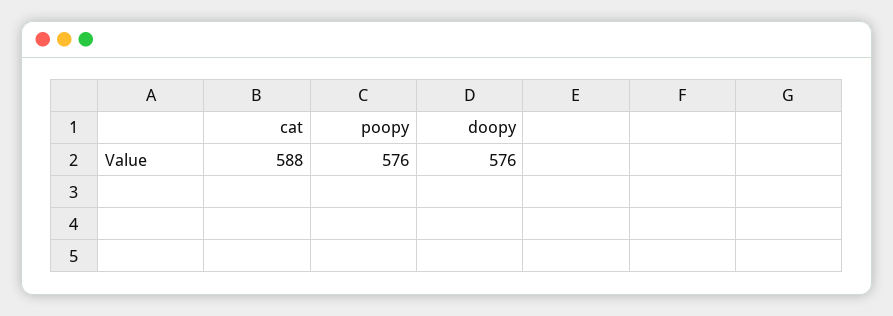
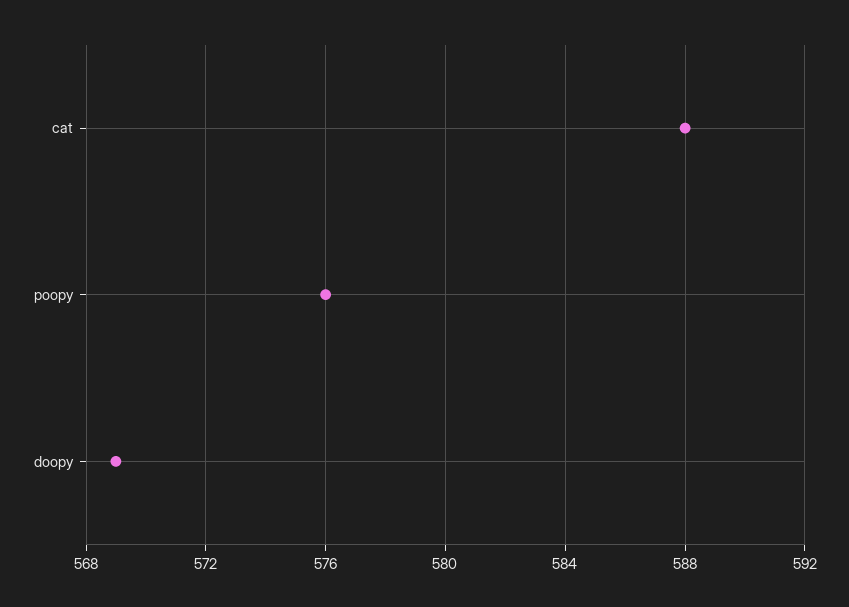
  {
    "cat": 588,
    "poopy": 576,
-   "doopy": 576
+   "doopy": 569
  }

